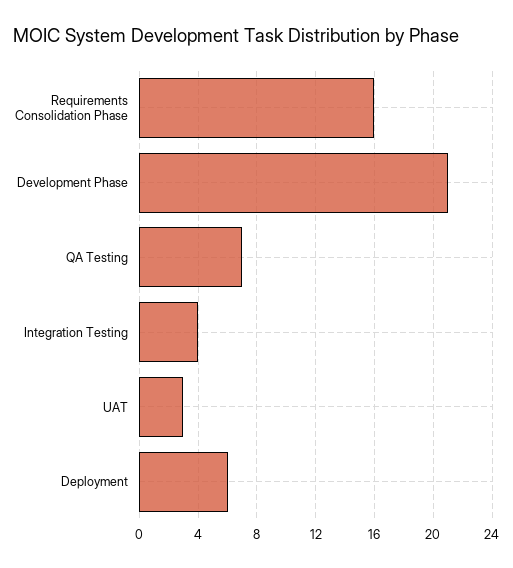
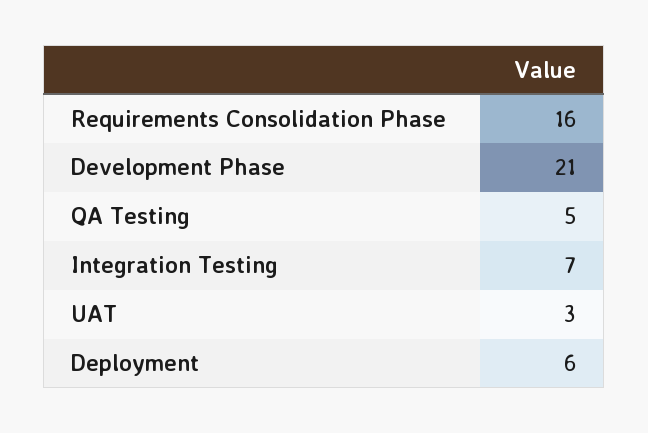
  {
    "Requirements Consolidation Phase": 16,
    "Development Phase": 21,
-   "QA Testing": 7,
+   "QA Testing": 5,
-   "Integration Testing": 4,
+   "Integration Testing": 7,
    "UAT": 3,
    "Deployment": 6
  }

